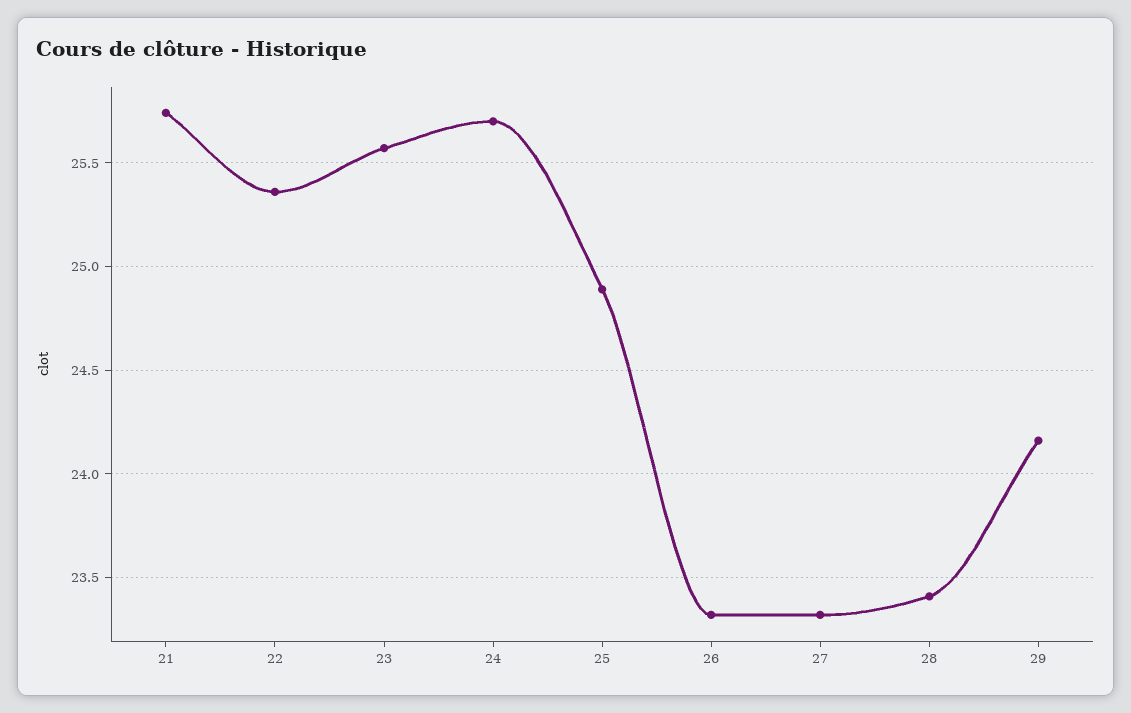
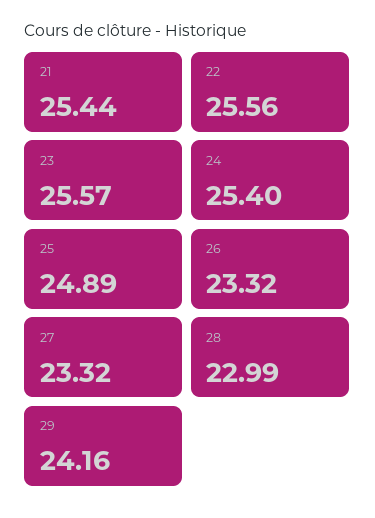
  {
-   "21": 25.75,
+   "21": 25.44,
-   "22": 25.35,
+   "22": 25.56,
    "23": 25.57,
-   "24": 25.7,
+   "24": 25.4,
    "25": 24.89,
    "26": 23.32,
    "27": 23.32,
-   "28": 23.4,
+   "28": 22.99,
    "29": 24.16
  }

